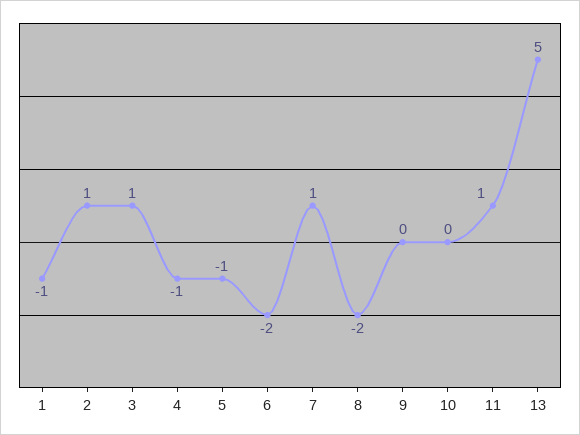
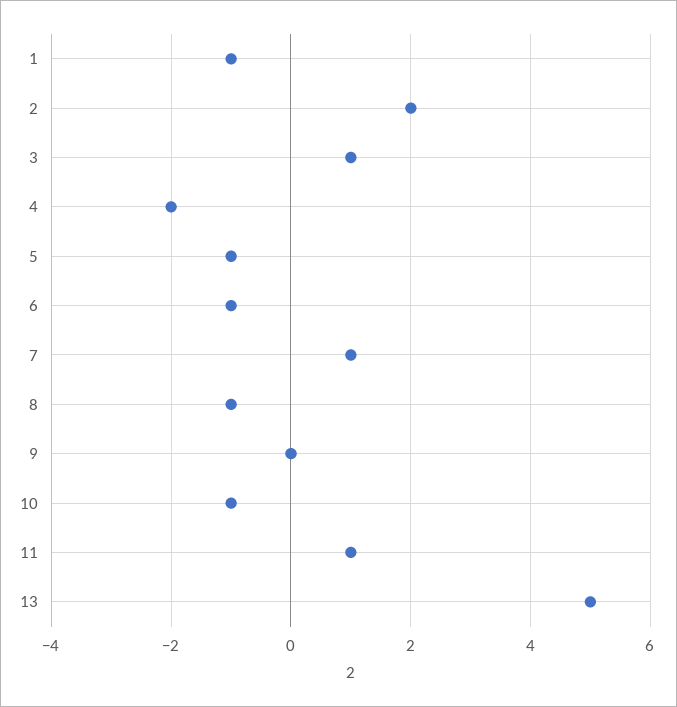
  {
    "1": -1,
-   "2": 1,
+   "2": 2,
    "3": 1,
-   "4": -1,
+   "4": -2,
    "5": -1,
-   "6": -2,
+   "6": -1,
    "7": 1,
-   "8": -2,
+   "8": -1,
    "9": 0,
-   "10": 0,
+   "10": -1,
    "11": 1,
    "13": 5
  }

